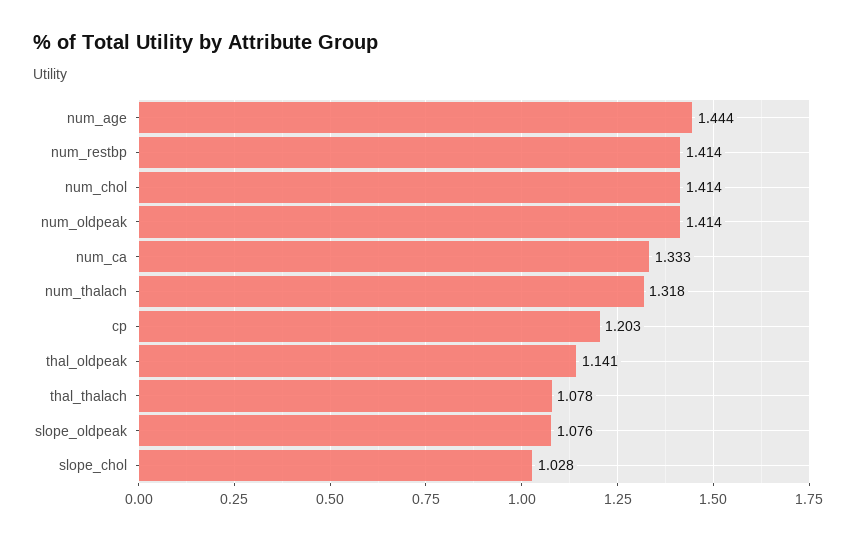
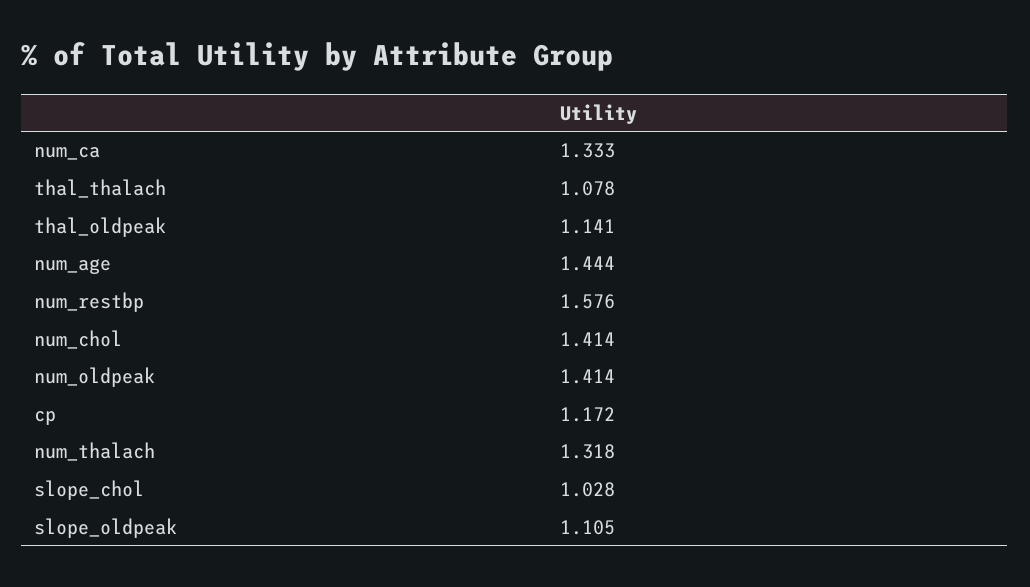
  {
    "num_age": 1.444,
-   "num_restbp": 1.414,
+   "num_restbp": 1.576,
    "num_chol": 1.414,
    "num_oldpeak": 1.414,
    "num_ca": 1.333,
    "num_thalach": 1.318,
-   "cp": 1.203,
+   "cp": 1.172,
    "thal_oldpeak": 1.141,
    "thal_thalach": 1.078,
-   "slope_oldpeak": 1.076,
+   "slope_oldpeak": 1.105,
    "slope_chol": 1.028
  }

